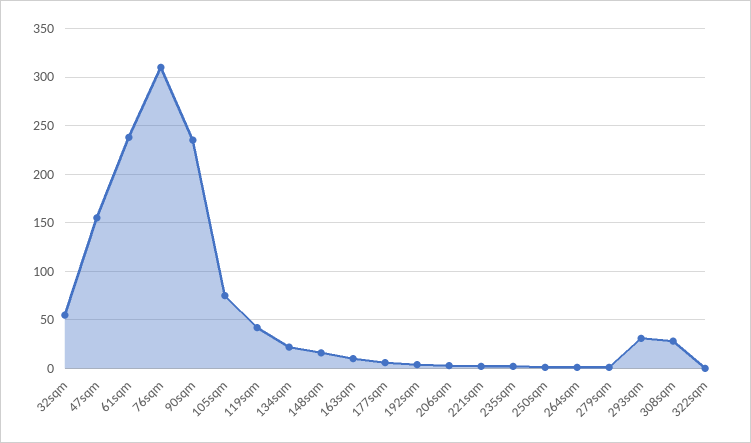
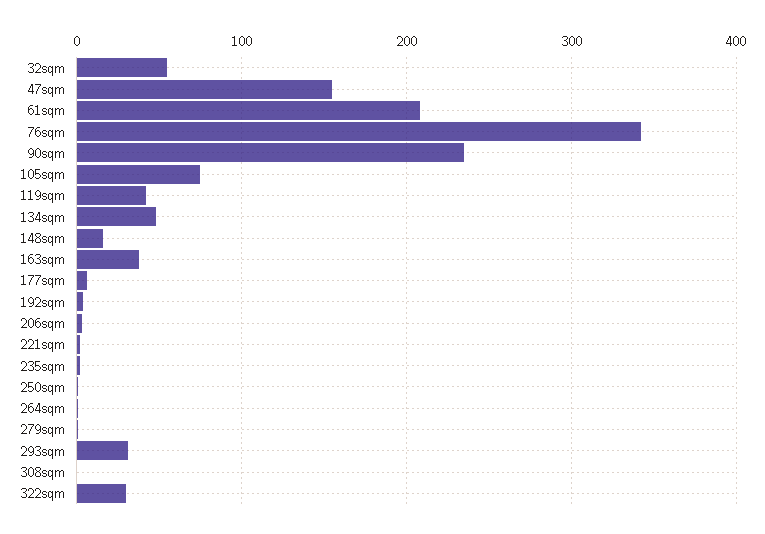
  {
    "32sqm": 60,
    "47sqm": 160,
-   "61sqm": 240,
+   "61sqm": 210,
-   "76sqm": 310,
+   "76sqm": 340,
    "90sqm": 240,
    "105sqm": 80,
    "119sqm": 40,
-   "134sqm": 20,
+   "134sqm": 50,
    "148sqm": 20,
-   "163sqm": 10,
+   "163sqm": 40,
    "177sqm": 10,
    "192sqm": 0,
    "206sqm": 0,
    "221sqm": 0,
    "235sqm": 0,
    "250sqm": 0,
    "264sqm": 0,
    "279sqm": 0,
    "293sqm": 30,
-   "308sqm": 30,
+   "308sqm": 0,
-   "322sqm": 0
+   "322sqm": 30
  }

